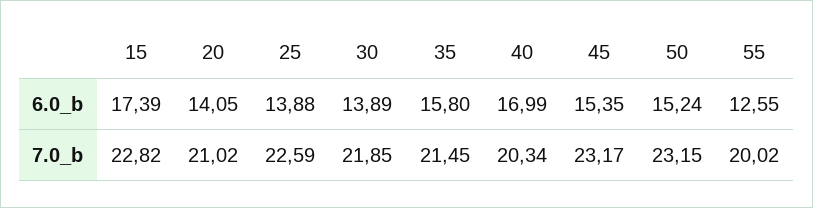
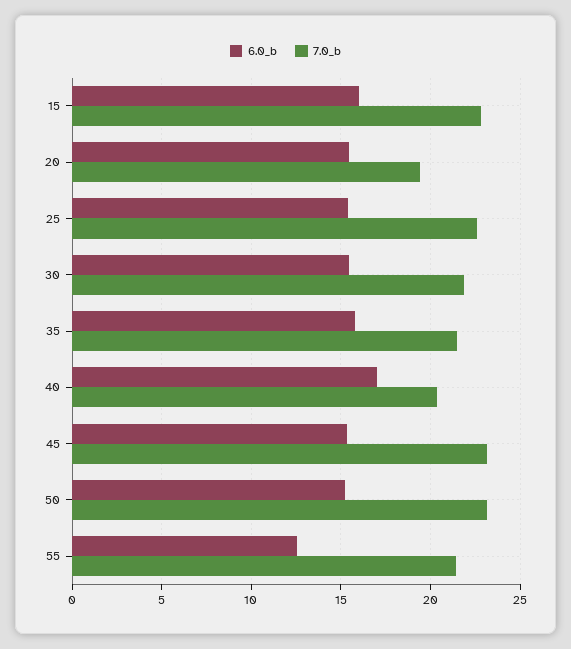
  {
    "6.0_b": {
-     "15": 17.39,
+     "15": 16,
-     "20": 14.05,
+     "20": 15.5,
-     "25": 13.88,
+     "25": 15.5,
-     "30": 13.89,
+     "30": 15.5,
      "35": 15.8,
      "40": 16.99,
      "45": 15.35,
      "50": 15.24,
      "55": 12.55
    },
    "7.0_b": {
      "15": 22.82,
-     "20": 21.02,
+     "20": 19.5,
      "25": 22.59,
      "30": 21.85,
      "35": 21.45,
      "40": 20.34,
      "45": 23.17,
      "50": 23.15,
-     "55": 20.02
+     "55": 21.5
    }
  }

